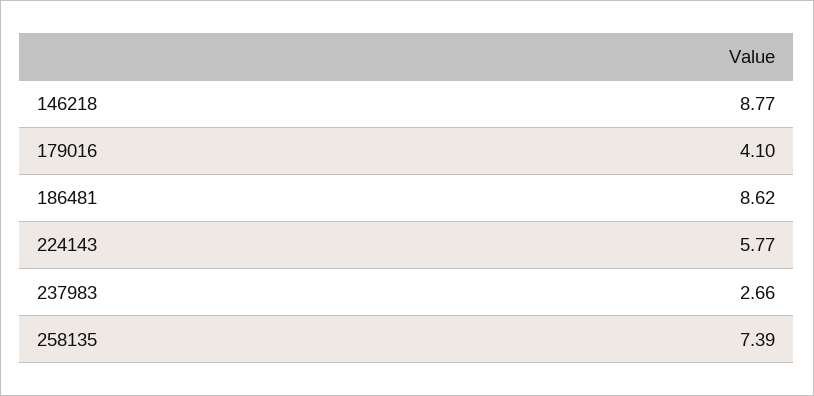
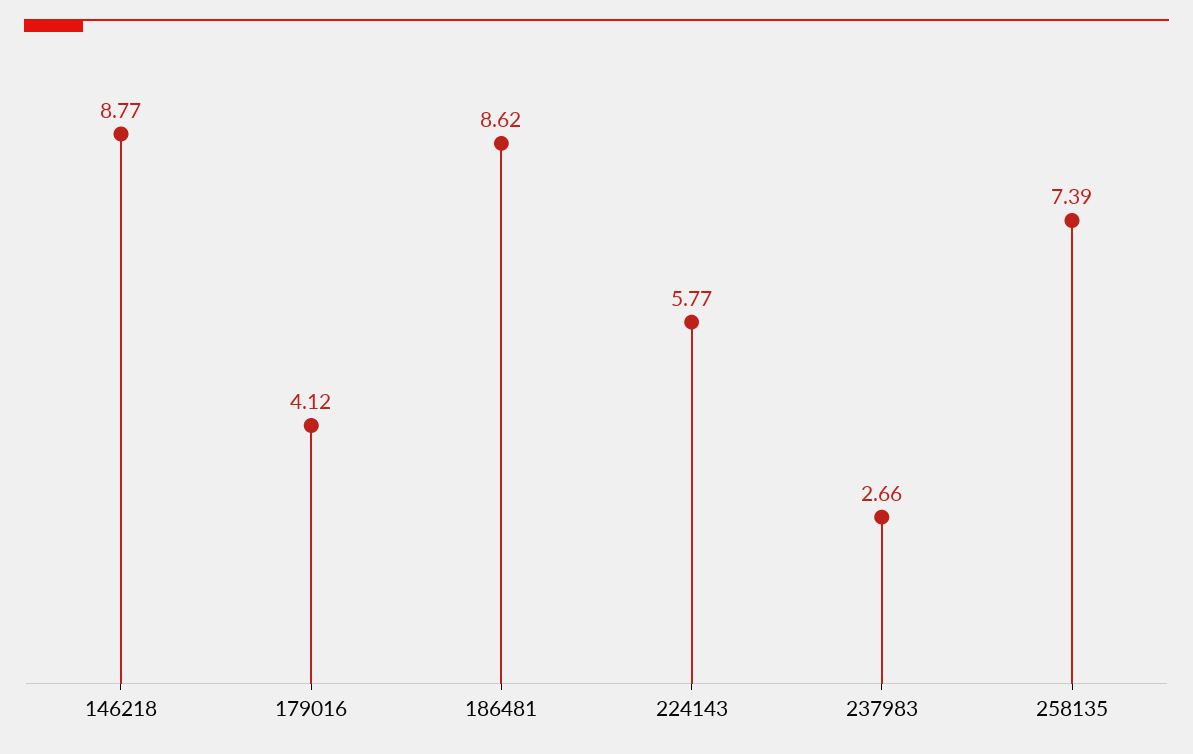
  {
    "146218": 8.77,
-   "179016": 4.1,
+   "179016": 4.12,
    "186481": 8.62,
    "224143": 5.77,
    "237983": 2.66,
    "258135": 7.39
  }

